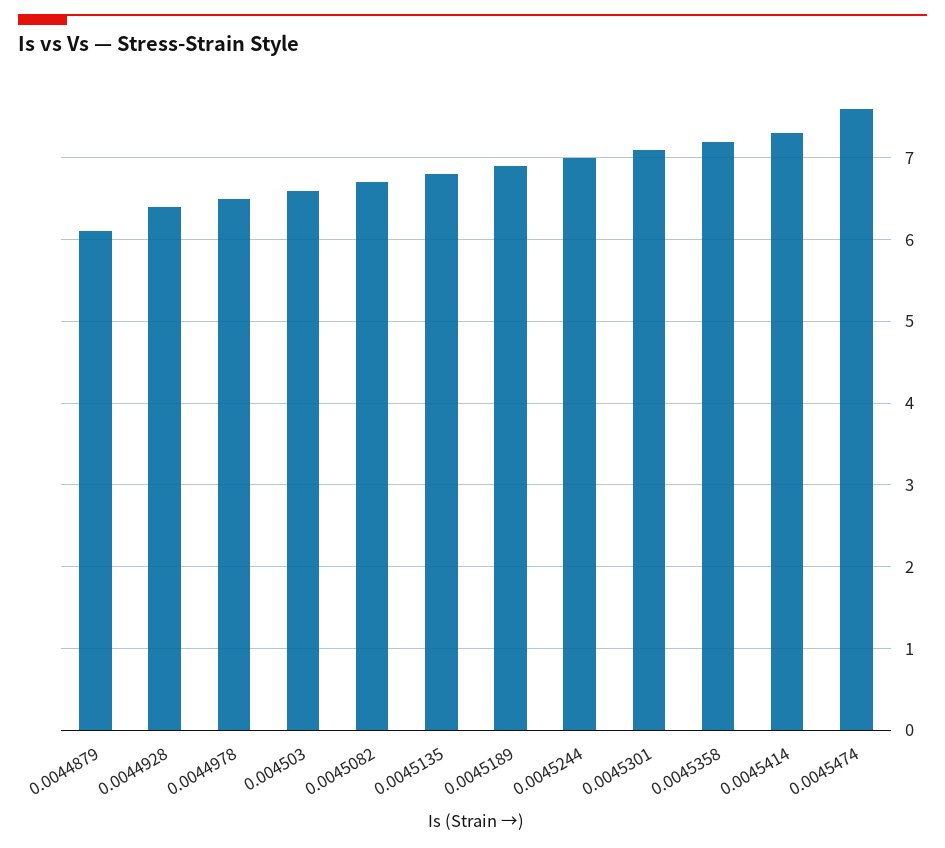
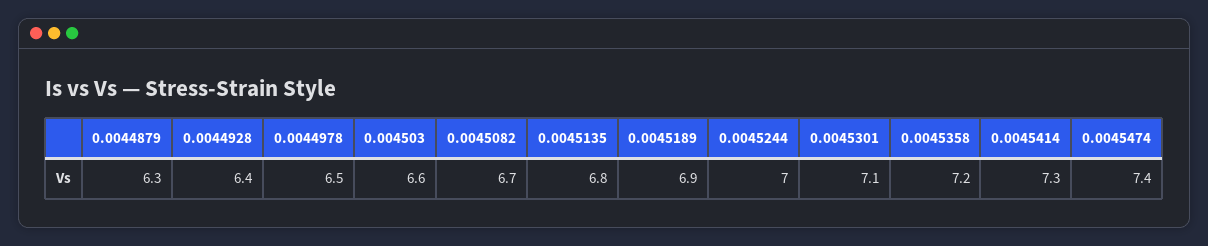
  {
-   "0.0044879": 6.1,
+   "0.0044879": 6.3,
    "0.0044928": 6.4,
    "0.0044978": 6.5,
    "0.004503": 6.6,
    "0.0045082": 6.7,
    "0.0045135": 6.8,
    "0.0045189": 6.9,
    "0.0045244": 7,
    "0.0045301": 7.1,
    "0.0045358": 7.2,
    "0.0045414": 7.3,
-   "0.0045474": 7.6
+   "0.0045474": 7.4
  }

